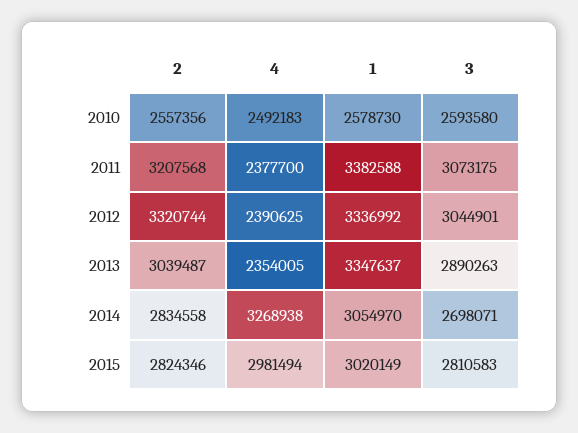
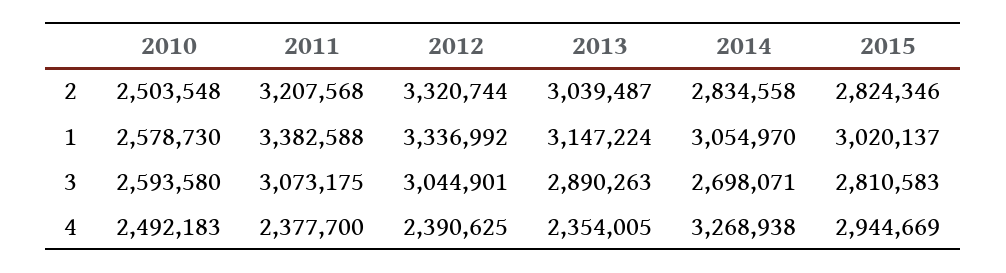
  {
    "2": {
-     "2010": 2557356,
+     "2010": 2503548,
      "2011": 3207568,
      "2012": 3320744,
      "2013": 3039487,
      "2014": 2834558,
      "2015": 2824346
    },
    "4": {
      "2010": 2492183,
      "2011": 2377700,
      "2012": 2390625,
      "2013": 2354005,
      "2014": 3268938,
-     "2015": 2981494
+     "2015": 2944669
    },
    "1": {
      "2010": 2578730,
      "2011": 3382588,
      "2012": 3336992,
-     "2013": 3347637,
+     "2013": 3147224,
      "2014": 3054970,
-     "2015": 3020149
+     "2015": 3020137
    },
    "3": {
      "2010": 2593580,
      "2011": 3073175,
      "2012": 3044901,
      "2013": 2890263,
      "2014": 2698071,
      "2015": 2810583
    }
  }

